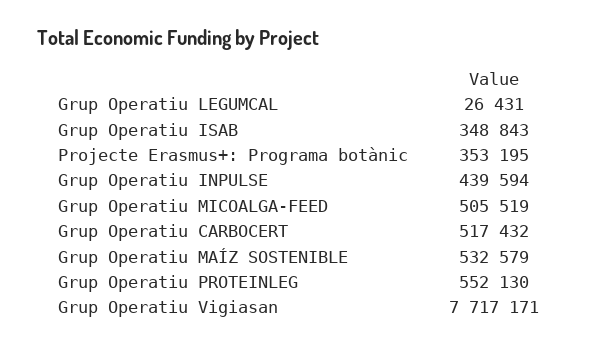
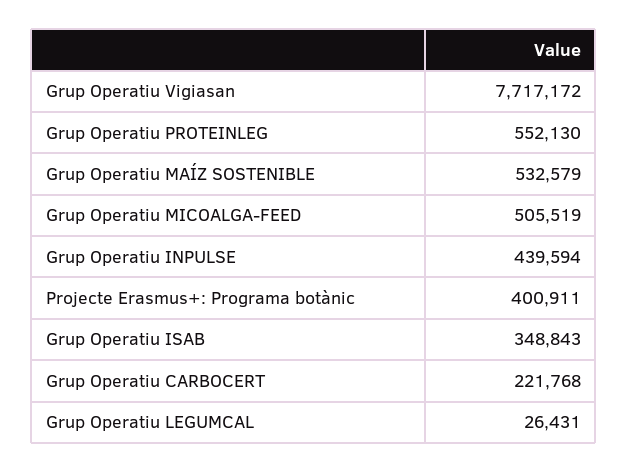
  {
    "Grup Operatiu LEGUMCAL": 26431,
    "Grup Operatiu ISAB": 348843,
-   "Projecte Erasmus+: Programa botànic": 353195,
+   "Projecte Erasmus+: Programa botànic": 400911,
    "Grup Operatiu INPULSE": 439594,
    "Grup Operatiu MICOALGA-FEED": 505519,
-   "Grup Operatiu CARBOCERT": 517432,
+   "Grup Operatiu CARBOCERT": 221768,
    "Grup Operatiu MAÍZ SOSTENIBLE": 532579,
    "Grup Operatiu PROTEINLEG": 552130,
-   "Grup Operatiu Vigiasan": 7717171
+   "Grup Operatiu Vigiasan": 7717172
  }

